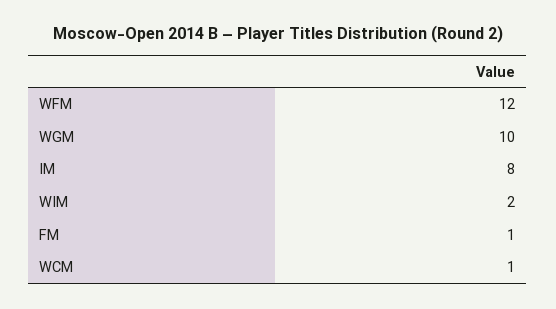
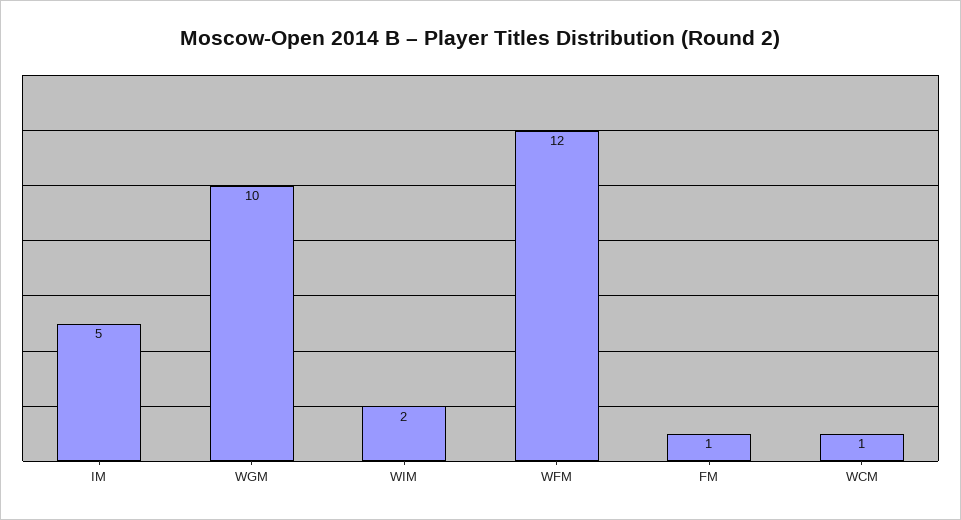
  {
    "WFM": 12,
    "WGM": 10,
-   "IM": 8,
+   "IM": 5,
    "WIM": 2,
    "FM": 1,
    "WCM": 1
  }

